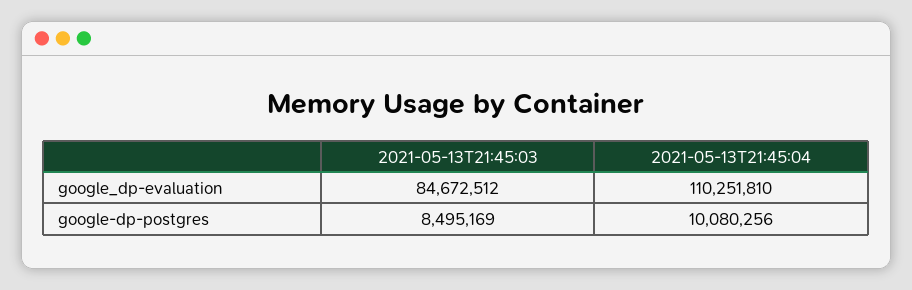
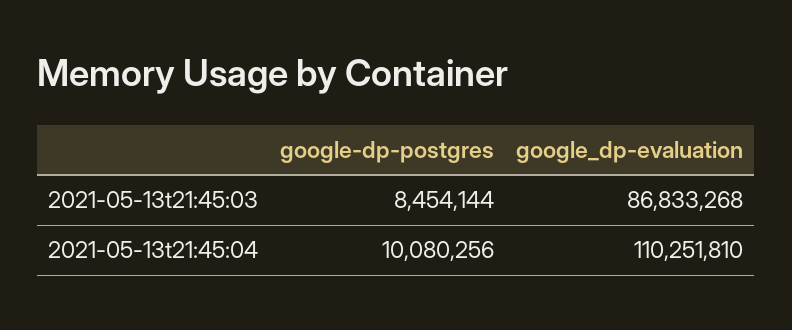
  {
    "2021-05-13T21:45:03": {
-     "google_dp-evaluation": 84672512,
+     "google_dp-evaluation": 86833268,
-     "google-dp-postgres": 8495169
+     "google-dp-postgres": 8454144
    },
    "2021-05-13T21:45:04": {
      "google_dp-evaluation": 110251810,
      "google-dp-postgres": 10080256
    }
  }

